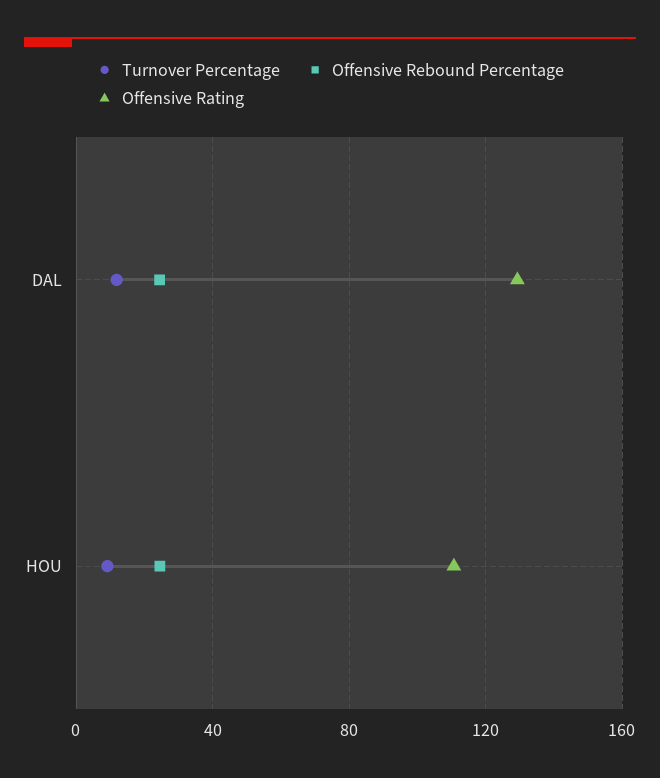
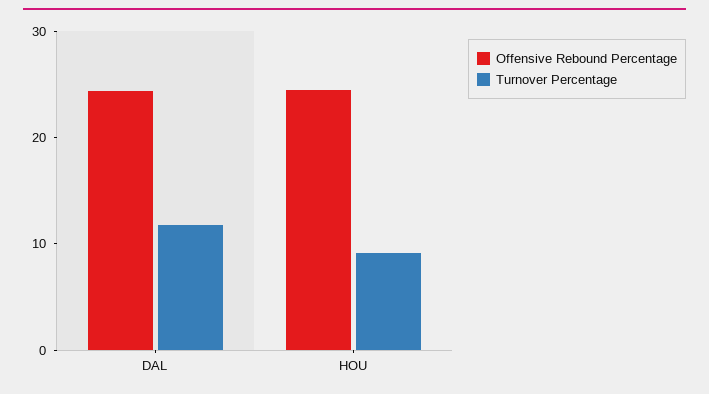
  {
    "Turnover Percentage": {
      "DAL": 12,
      "HOU": 10
    },
    "Offensive Rebound Percentage": {
      "DAL": 24,
      "HOU": 24
-   },
+   }
-   "Offensive Rating": {
-     "DAL": 130,
-     "HOU": 110
-   }
  }

